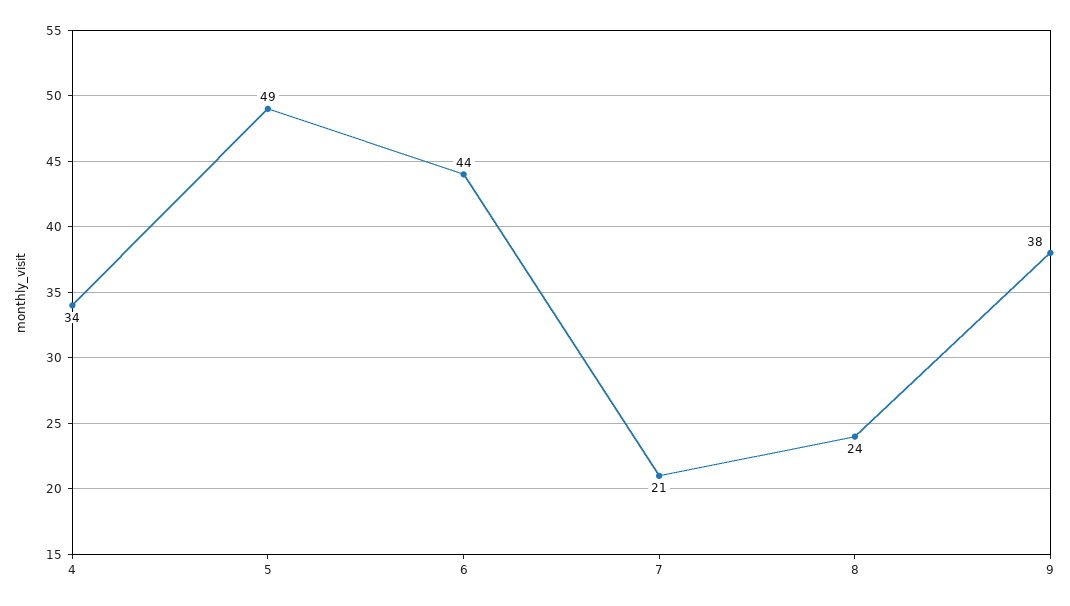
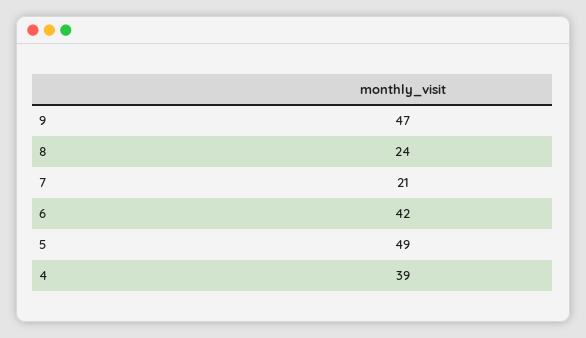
  {
-   "4": 34,
+   "4": 39,
    "5": 49,
-   "6": 44,
+   "6": 42,
    "7": 21,
    "8": 24,
-   "9": 38
+   "9": 47
  }

